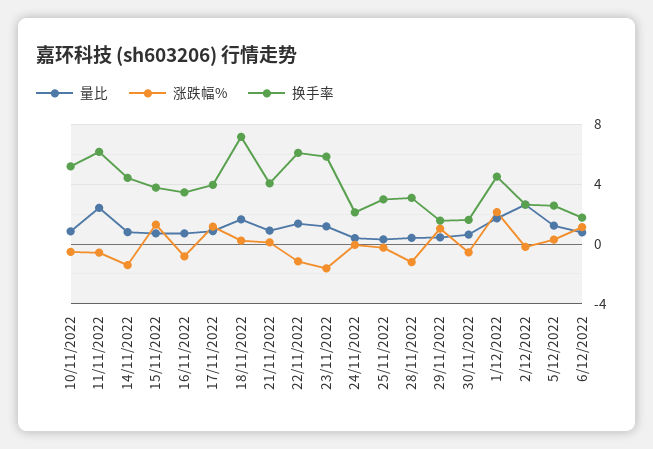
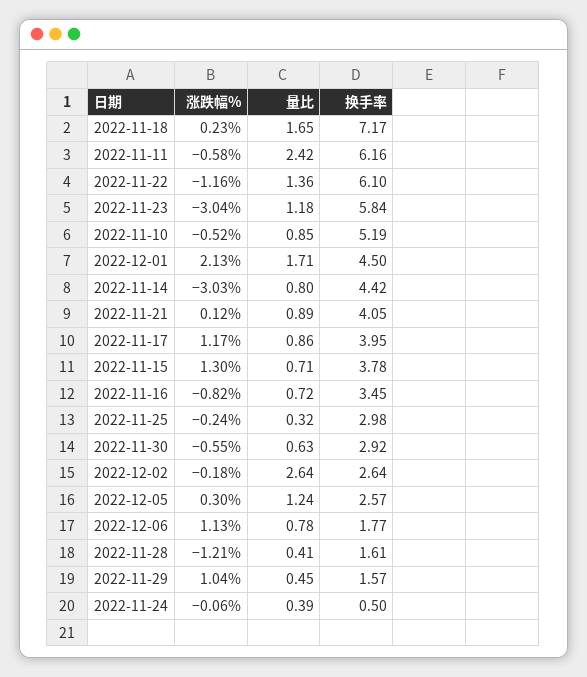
  {
    "量比": {
      "10/11/2022": 0.85,
      "11/11/2022": 2.42,
      "14/11/2022": 0.8,
      "15/11/2022": 0.71,
      "16/11/2022": 0.72,
      "17/11/2022": 0.86,
      "18/11/2022": 1.65,
      "21/11/2022": 0.89,
      "22/11/2022": 1.36,
      "23/11/2022": 1.18,
      "24/11/2022": 0.39,
      "25/11/2022": 0.32,
      "28/11/2022": 0.41,
      "29/11/2022": 0.45,
      "30/11/2022": 0.63,
      "1/12/2022": 1.71,
      "2/12/2022": 2.64,
      "5/12/2022": 1.24,
      "6/12/2022": 0.78
    },
    "涨跌幅%": {
      "10/11/2022": -0.52,
      "11/11/2022": -0.58,
-     "14/11/2022": -1.5,
+     "14/11/2022": -3.03,
      "15/11/2022": 1.3,
      "16/11/2022": -0.82,
      "17/11/2022": 1.17,
      "18/11/2022": 0.23,
      "21/11/2022": 0.12,
      "22/11/2022": -1.16,
-     "23/11/2022": -1.5,
+     "23/11/2022": -3.04,
      "24/11/2022": -0.06,
      "25/11/2022": -0.24,
      "28/11/2022": -1.21,
      "29/11/2022": 1.04,
      "30/11/2022": -0.55,
      "1/12/2022": 2.13,
      "2/12/2022": -0.18,
      "5/12/2022": 0.3,
      "6/12/2022": 1.13
    },
    "换手率": {
      "10/11/2022": 5.19,
      "11/11/2022": 6.16,
      "14/11/2022": 4.42,
      "15/11/2022": 3.78,
      "16/11/2022": 3.45,
      "17/11/2022": 3.95,
      "18/11/2022": 7.17,
      "21/11/2022": 4.05,
      "22/11/2022": 6.1,
      "23/11/2022": 5.84,
-     "24/11/2022": 2,
+     "24/11/2022": 0.5,
      "25/11/2022": 2.98,
-     "28/11/2022": 3,
+     "28/11/2022": 1.61,
      "29/11/2022": 1.57,
-     "30/11/2022": 1.5,
+     "30/11/2022": 2.92,
      "1/12/2022": 4.5,
      "2/12/2022": 2.64,
      "5/12/2022": 2.57,
      "6/12/2022": 1.77
    }
  }

